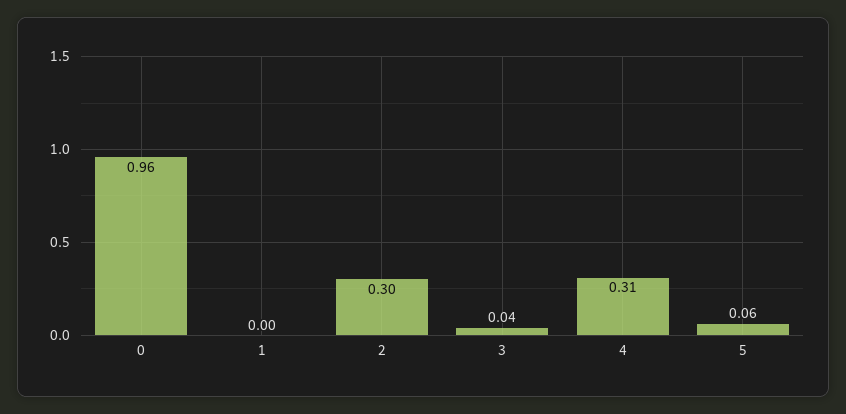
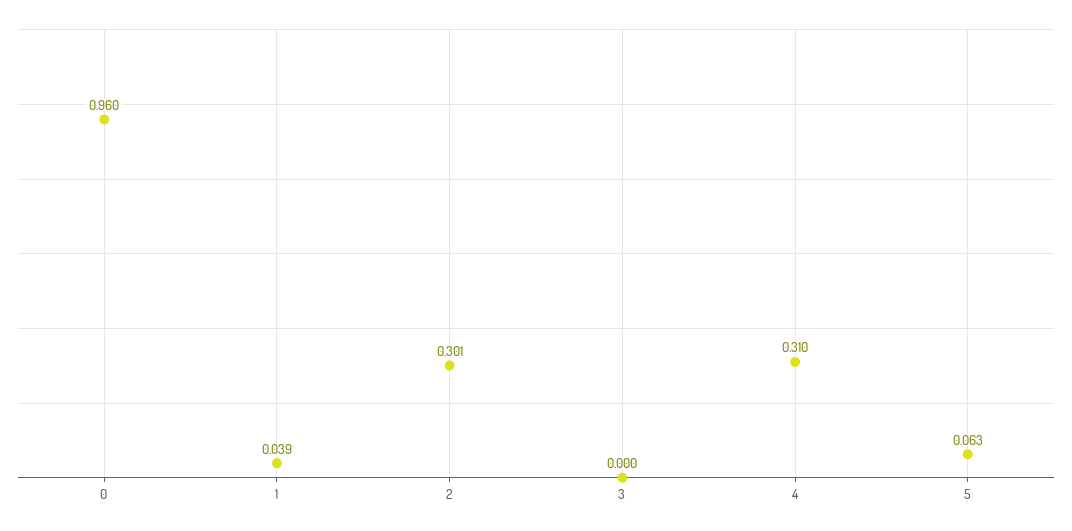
  {
    "0": 0.96,
-   "1": 0,
+   "1": 0.039,
    "2": 0.301,
-   "3": 0.04,
+   "3": 0,
    "4": 0.31,
    "5": 0.063
  }

